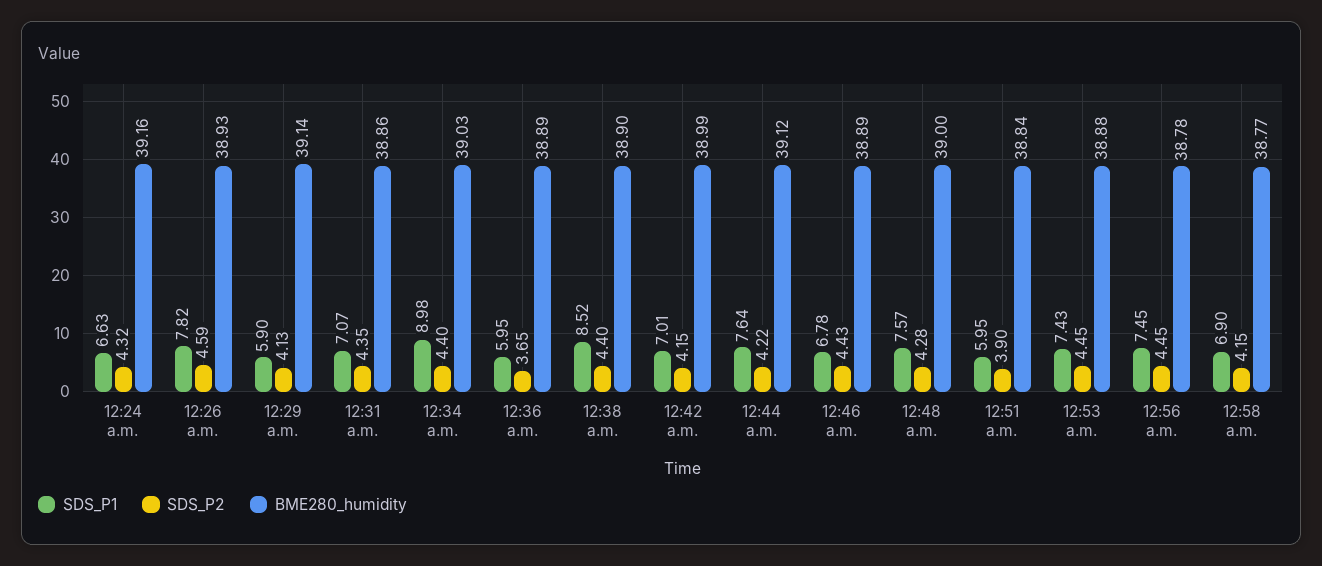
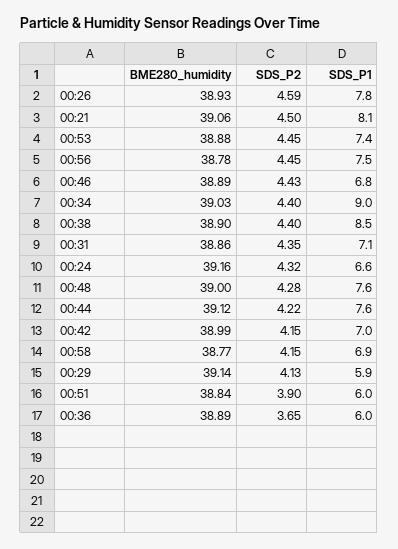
  {
    "SDS_P1": {
      "12:24 a.m.": 6.63,
      "12:26 a.m.": 7.82,
      "12:29 a.m.": 5.9,
      "12:31 a.m.": 7.07,
      "12:34 a.m.": 8.98,
      "12:36 a.m.": 5.95,
      "12:38 a.m.": 8.52,
      "12:42 a.m.": 7.01,
      "12:44 a.m.": 7.64,
      "12:46 a.m.": 6.78,
      "12:48 a.m.": 7.57,
      "12:51 a.m.": 5.95,
      "12:53 a.m.": 7.43,
      "12:56 a.m.": 7.45,
-     "12:58 a.m.": 6.9
+     "12:58 a.m.": 6.9,
+     "00:21": 8.1
    },
    "SDS_P2": {
      "12:24 a.m.": 4.32,
      "12:26 a.m.": 4.59,
      "12:29 a.m.": 4.13,
      "12:31 a.m.": 4.35,
      "12:34 a.m.": 4.4,
      "12:36 a.m.": 3.65,
      "12:38 a.m.": 4.4,
      "12:42 a.m.": 4.15,
      "12:44 a.m.": 4.22,
      "12:46 a.m.": 4.43,
      "12:48 a.m.": 4.28,
      "12:51 a.m.": 3.9,
      "12:53 a.m.": 4.45,
      "12:56 a.m.": 4.45,
-     "12:58 a.m.": 4.15
+     "12:58 a.m.": 4.15,
+     "00:21": 4.5
    },
    "BME280_humidity": {
      "12:24 a.m.": 39.16,
      "12:26 a.m.": 38.93,
      "12:29 a.m.": 39.14,
      "12:31 a.m.": 38.86,
      "12:34 a.m.": 39.03,
      "12:36 a.m.": 38.89,
      "12:38 a.m.": 38.9,
      "12:42 a.m.": 38.99,
      "12:44 a.m.": 39.12,
      "12:46 a.m.": 38.89,
      "12:48 a.m.": 39,
      "12:51 a.m.": 38.84,
      "12:53 a.m.": 38.88,
      "12:56 a.m.": 38.78,
-     "12:58 a.m.": 38.77
+     "12:58 a.m.": 38.77,
+     "00:21": 39.06
    }
  }

